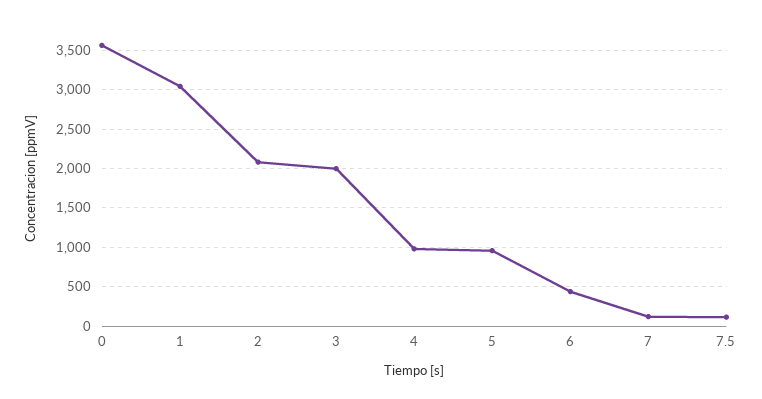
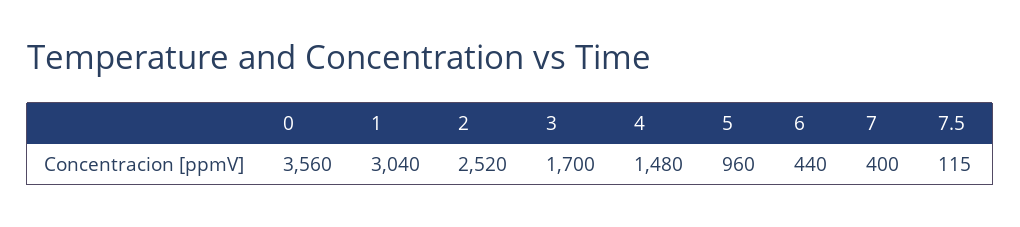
  {
    "0": 3560,
    "1": 3040,
-   "2": 2100,
+   "2": 2520,
-   "3": 2000,
+   "3": 1700,
-   "4": 1000,
+   "4": 1480,
    "5": 960,
    "6": 440,
-   "7": 100,
+   "7": 400,
    "7.5": 115
  }

